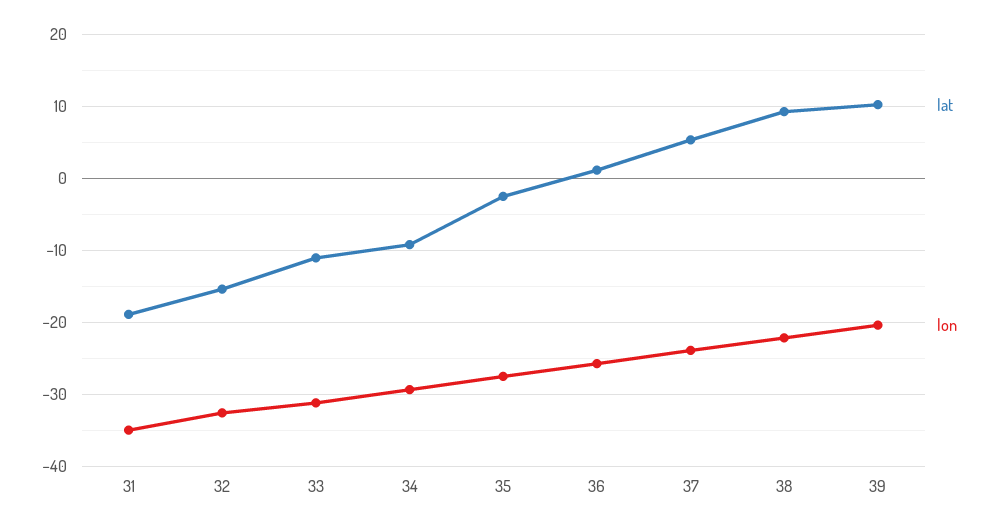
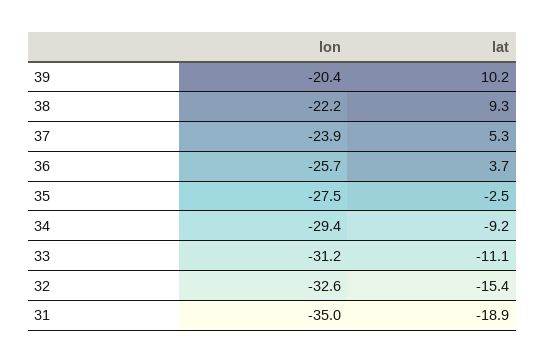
  {
    "lat": {
      "31": -18.9,
      "32": -15.4,
      "33": -11.1,
      "34": -9.2,
      "35": -2.5,
-     "36": 1,
+     "36": 3.7,
      "37": 5.3,
      "38": 9.3,
      "39": 10.2
    },
    "lon": {
      "31": -35,
      "32": -32.6,
      "33": -31.2,
      "34": -29.4,
      "35": -27.5,
      "36": -25.7,
      "37": -23.9,
      "38": -22.2,
      "39": -20.4
    }
  }

